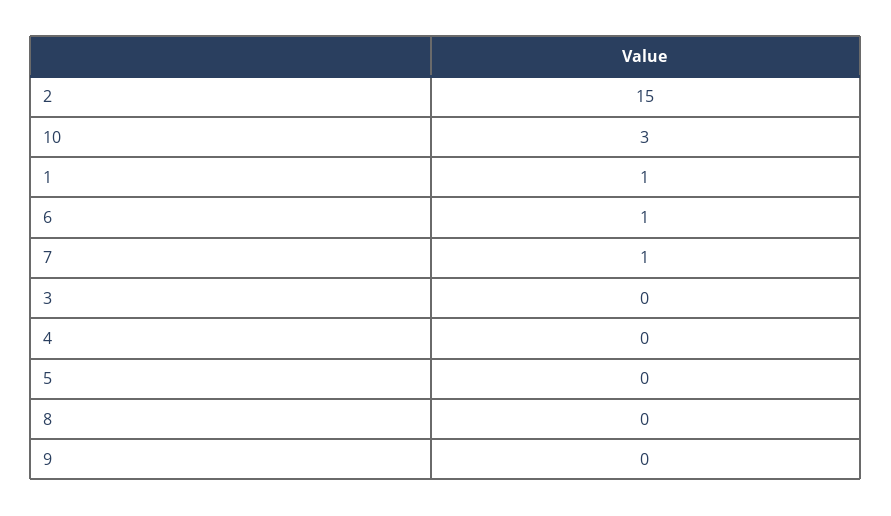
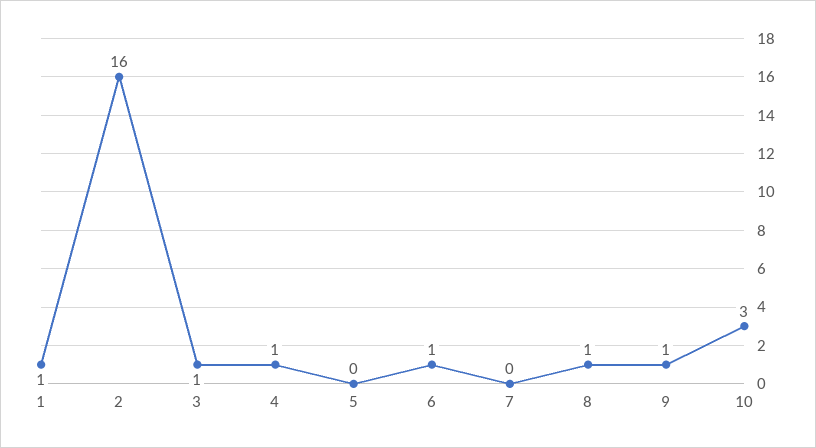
  {
-   "2": 15,
+   "2": 16,
    "10": 3,
    "1": 1,
    "6": 1,
-   "7": 1,
+   "7": 0,
-   "3": 0,
+   "3": 1,
-   "4": 0,
+   "4": 1,
    "5": 0,
-   "8": 0,
+   "8": 1,
-   "9": 0
+   "9": 1
  }

